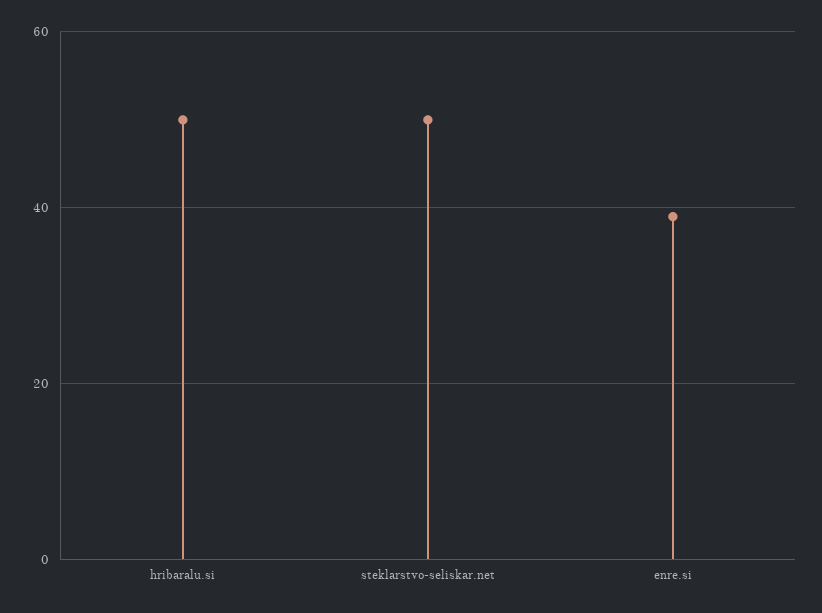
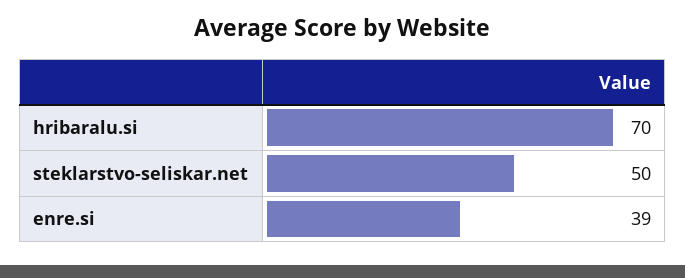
  {
-   "hribaralu.si": 50,
+   "hribaralu.si": 70,
    "steklarstvo-seliskar.net": 50,
    "enre.si": 39
  }

